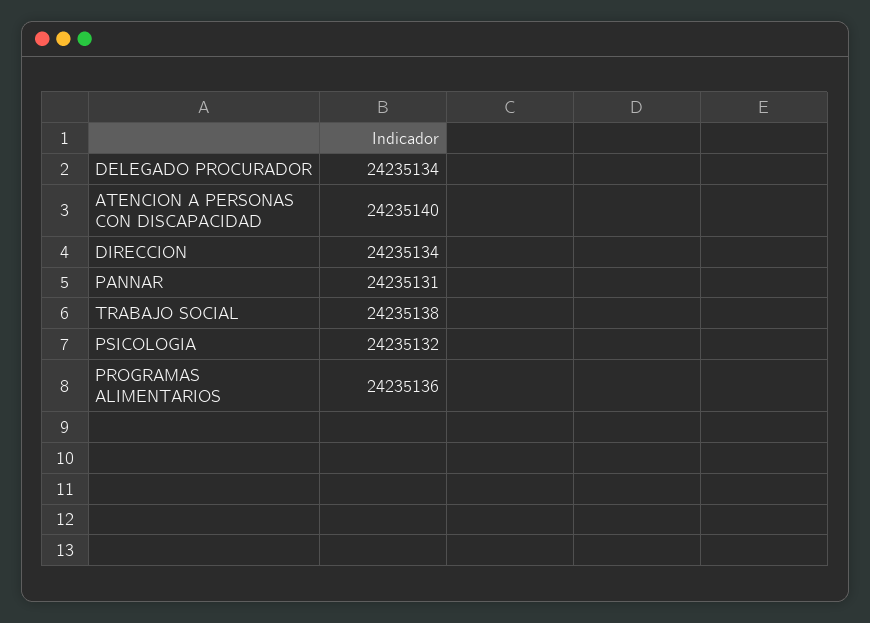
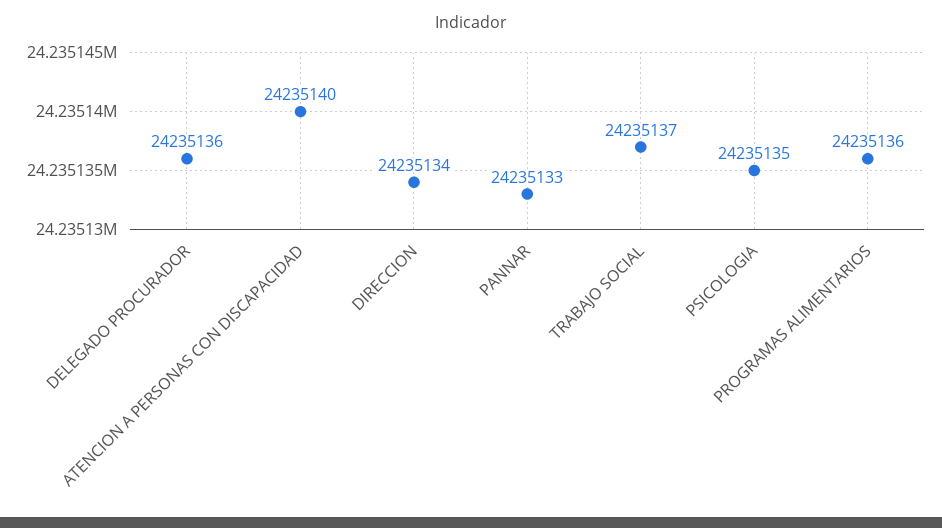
  {
-   "DELEGADO PROCURADOR": 24235134,
+   "DELEGADO PROCURADOR": 24235136,
    "ATENCION A PERSONAS CON DISCAPACIDAD": 24235140,
    "DIRECCION": 24235134,
-   "PANNAR": 24235131,
+   "PANNAR": 24235133,
-   "TRABAJO SOCIAL": 24235138,
+   "TRABAJO SOCIAL": 24235137,
-   "PSICOLOGIA": 24235132,
+   "PSICOLOGIA": 24235135,
    "PROGRAMAS ALIMENTARIOS": 24235136
  }

